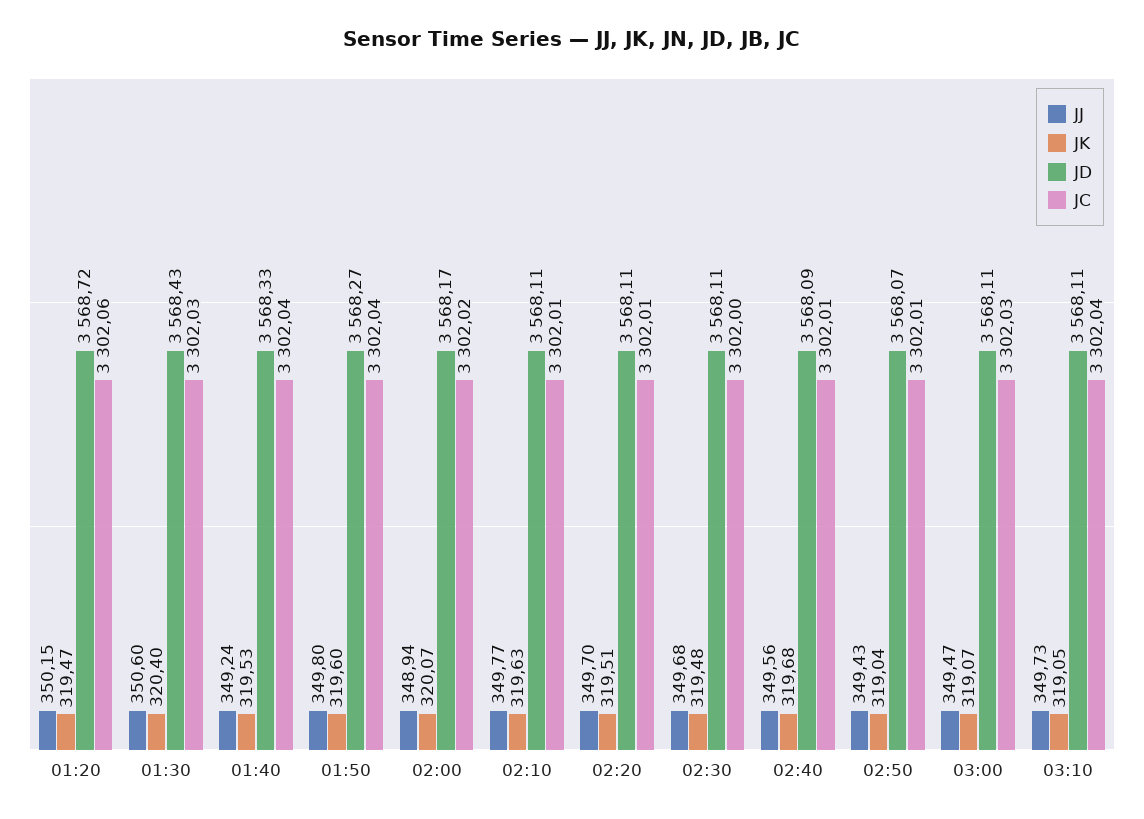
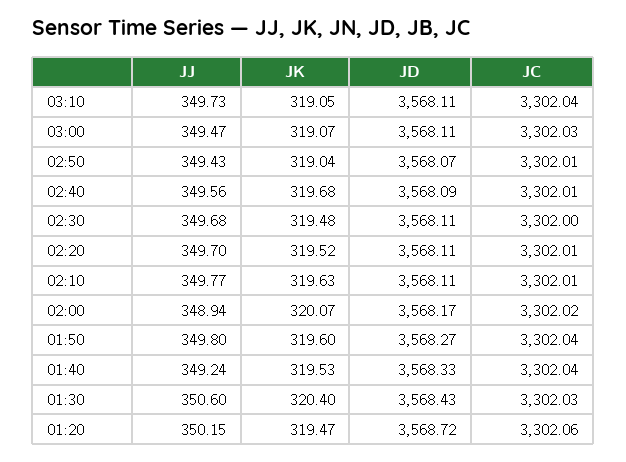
  {
    "JJ": {
      "01:20": 350.15,
      "01:30": 350.6,
      "01:40": 349.24,
      "01:50": 349.8,
      "02:00": 348.94,
      "02:10": 349.77,
      "02:20": 349.7,
      "02:30": 349.68,
      "02:40": 349.56,
      "02:50": 349.43,
      "03:00": 349.47,
      "03:10": 349.73
    },
    "JK": {
      "01:20": 319.47,
      "01:30": 320.4,
      "01:40": 319.53,
      "01:50": 319.6,
      "02:00": 320.07,
      "02:10": 319.63,
-     "02:20": 319.51,
+     "02:20": 319.52,
      "02:30": 319.48,
      "02:40": 319.68,
      "02:50": 319.04,
      "03:00": 319.07,
      "03:10": 319.05
    },
    "JD": {
      "01:20": 3568.72,
      "01:30": 3568.43,
      "01:40": 3568.33,
      "01:50": 3568.27,
      "02:00": 3568.17,
      "02:10": 3568.11,
      "02:20": 3568.11,
      "02:30": 3568.11,
      "02:40": 3568.09,
      "02:50": 3568.07,
      "03:00": 3568.11,
      "03:10": 3568.11
    },
    "JC": {
      "01:20": 3302.06,
      "01:30": 3302.03,
      "01:40": 3302.04,
      "01:50": 3302.04,
      "02:00": 3302.02,
      "02:10": 3302.01,
      "02:20": 3302.01,
      "02:30": 3302,
      "02:40": 3302.01,
      "02:50": 3302.01,
      "03:00": 3302.03,
      "03:10": 3302.04
    }
  }

